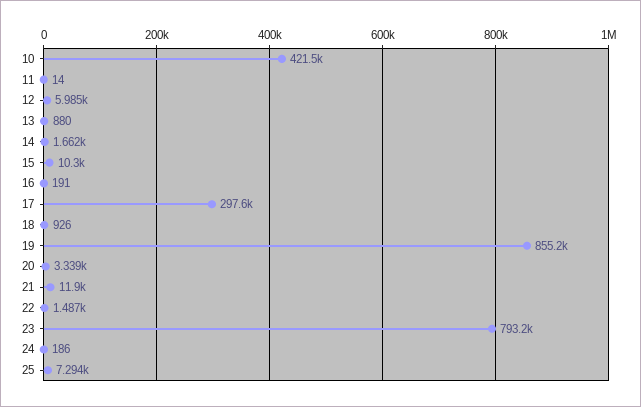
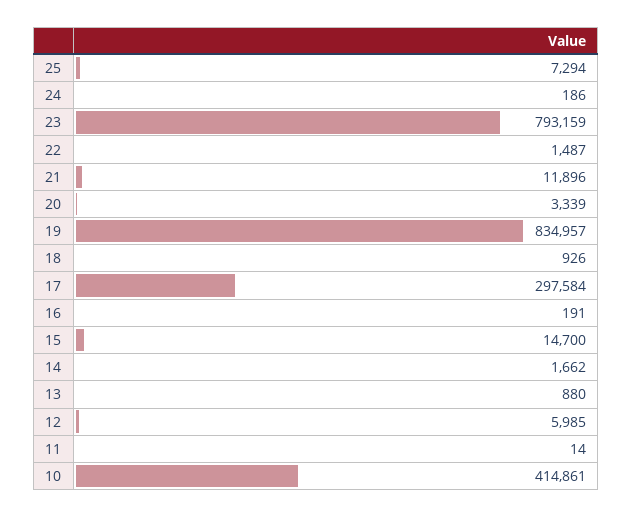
  {
-   "10": 421500,
+   "10": 414861,
    "11": 14,
    "12": 5985,
    "13": 880,
    "14": 1662,
-   "15": 10300,
+   "15": 14700,
    "16": 191,
    "17": 297584,
    "18": 926,
-   "19": 855200,
+   "19": 834957,
    "20": 3339,
    "21": 11896,
    "22": 1487,
    "23": 793159,
    "24": 186,
    "25": 7294
  }

